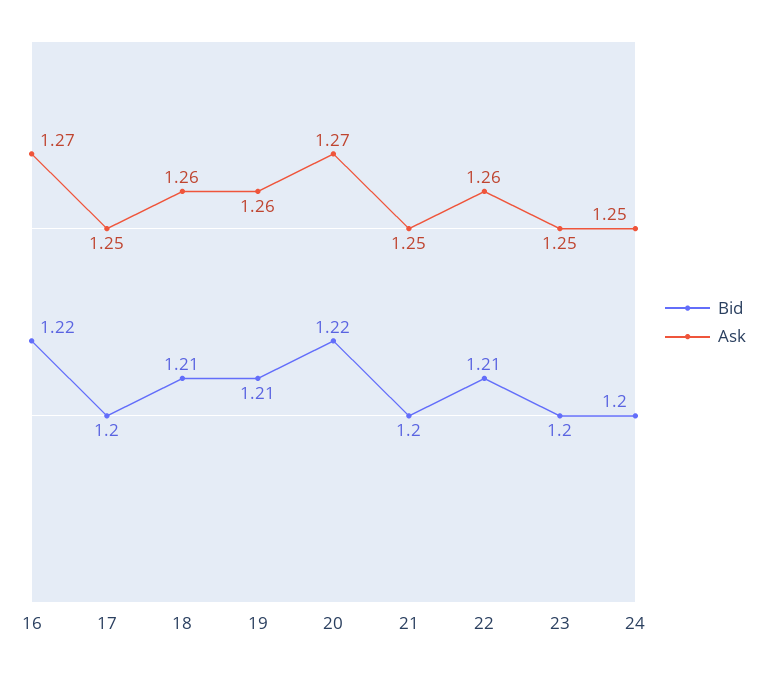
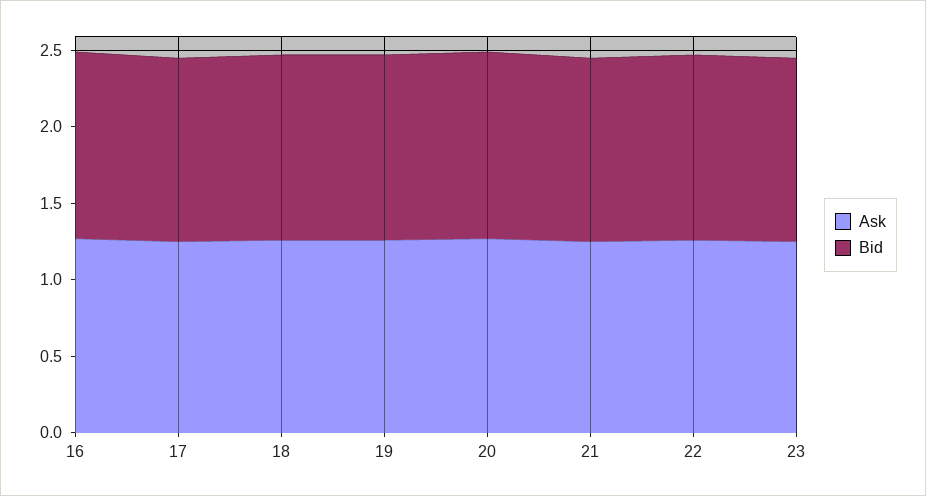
  {
    "Bid": {
      "16": 1.22,
      "17": 1.2,
      "18": 1.21,
      "19": 1.21,
      "20": 1.22,
      "21": 1.2,
      "22": 1.21,
-     "23": 1.2,
+     "23": 1.2
-     "24": 1.2
    },
    "Ask": {
      "16": 1.27,
      "17": 1.25,
      "18": 1.26,
      "19": 1.26,
      "20": 1.27,
      "21": 1.25,
      "22": 1.26,
-     "23": 1.25,
+     "23": 1.25
-     "24": 1.25
    }
  }

